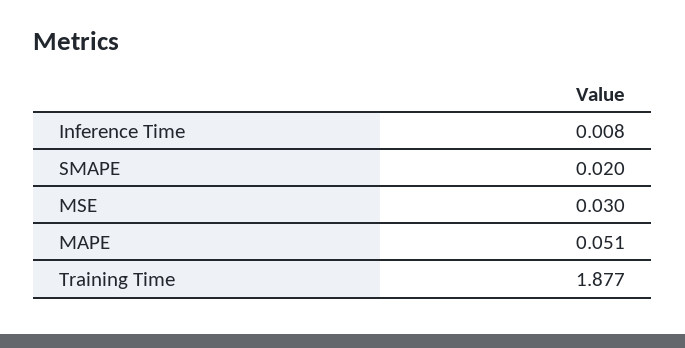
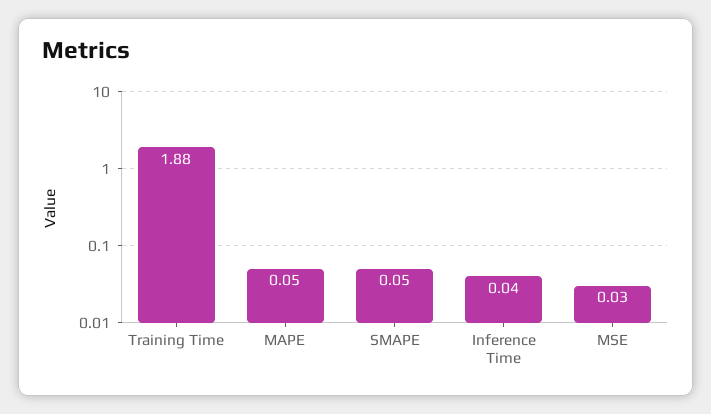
  {
-   "Inference Time": 0.008,
+   "Inference Time": 0.04,
-   "SMAPE": 0.02,
+   "SMAPE": 0.05,
    "MSE": 0.03,
    "MAPE": 0.051,
    "Training Time": 1.877
  }

